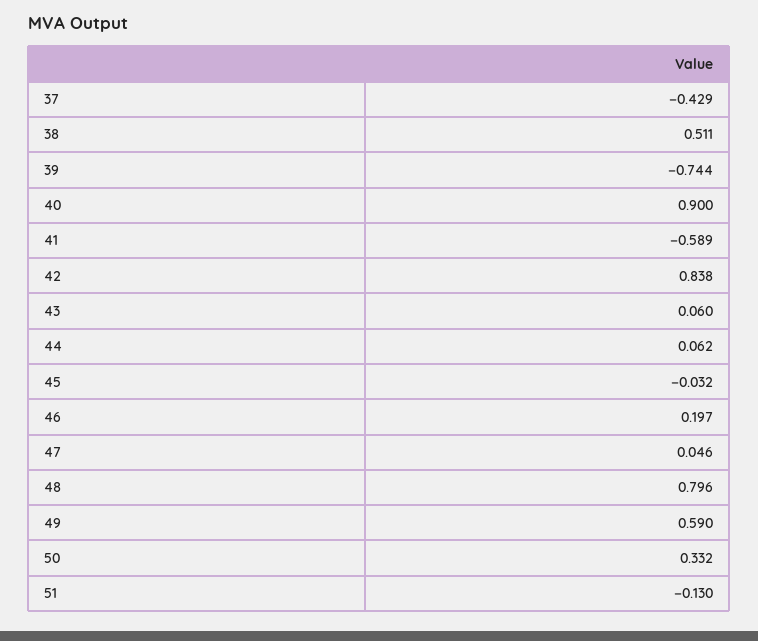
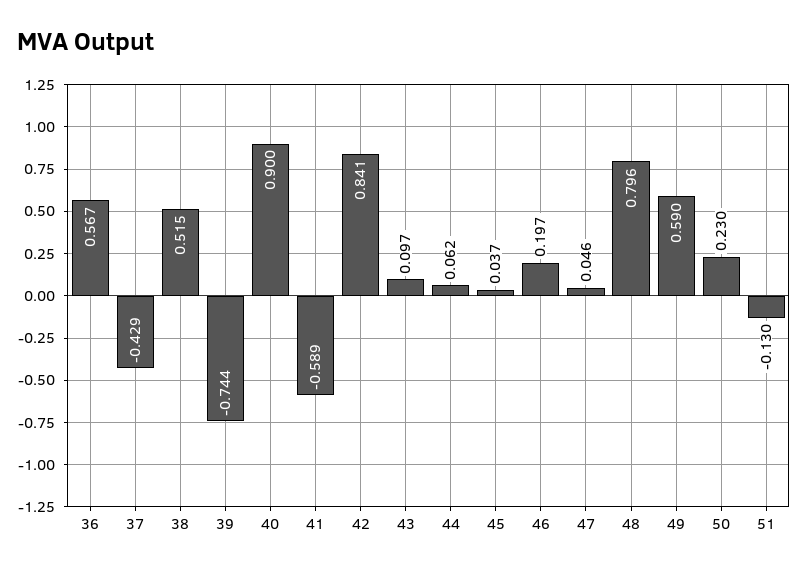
  {
    "37": -0.429,
-   "38": 0.511,
+   "38": 0.515,
    "39": -0.744,
    "40": 0.9,
    "41": -0.589,
-   "42": 0.838,
+   "42": 0.841,
-   "43": 0.06,
+   "43": 0.097,
    "44": 0.062,
-   "45": -0.032,
+   "45": 0.037,
    "46": 0.197,
    "47": 0.046,
    "48": 0.796,
    "49": 0.59,
-   "50": 0.332,
+   "50": 0.23,
-   "51": -0.13
+   "51": -0.13,
+   "36": 0.567
  }

